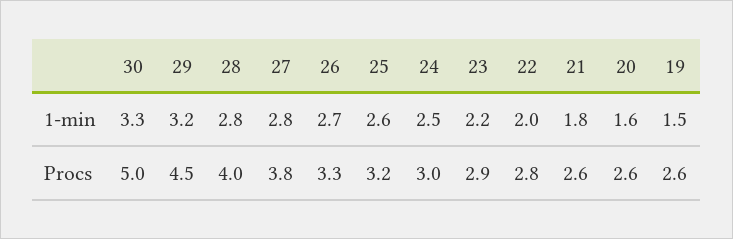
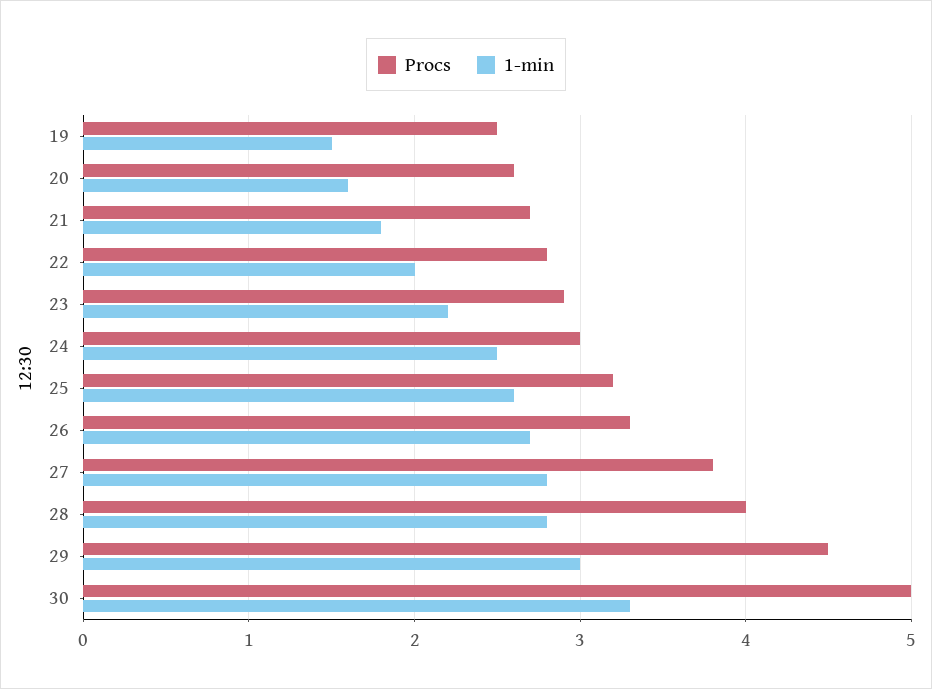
  {
    "1-min": {
      "30": 3.3,
-     "29": 3.2,
+     "29": 3,
      "28": 2.8,
      "27": 2.8,
      "26": 2.7,
      "25": 2.6,
      "24": 2.5,
      "23": 2.2,
      "22": 2,
      "21": 1.8,
      "20": 1.6,
      "19": 1.5
    },
    "Procs": {
      "30": 5,
      "29": 4.5,
      "28": 4,
      "27": 3.8,
      "26": 3.3,
      "25": 3.2,
      "24": 3,
      "23": 2.9,
      "22": 2.8,
-     "21": 2.6,
+     "21": 2.7,
      "20": 2.6,
-     "19": 2.6
+     "19": 2.5
    }
  }

